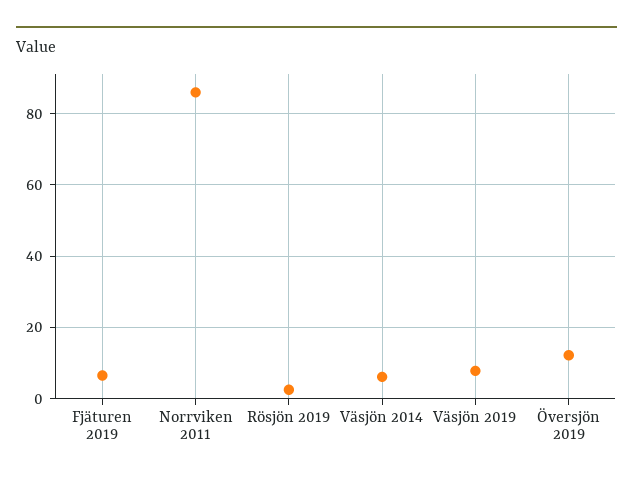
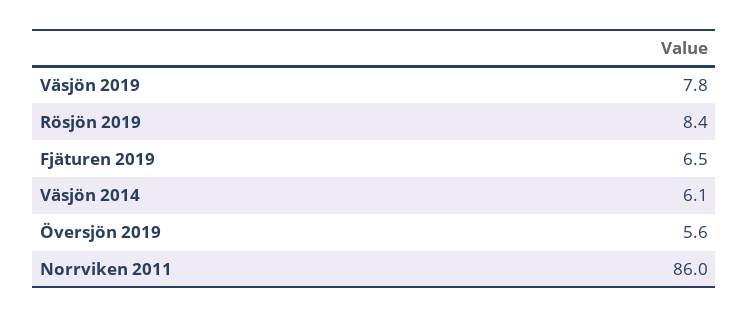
  {
    "Fjäturen 2019": 6.5,
    "Norrviken 2011": 86,
-   "Rösjön 2019": 2,
+   "Rösjön 2019": 8.4,
    "Väsjön 2014": 6.1,
    "Väsjön 2019": 7.8,
-   "Översjön 2019": 12
+   "Översjön 2019": 5.6
  }

